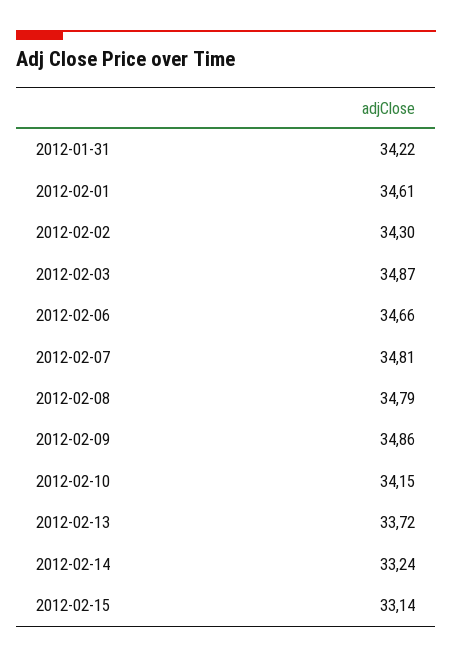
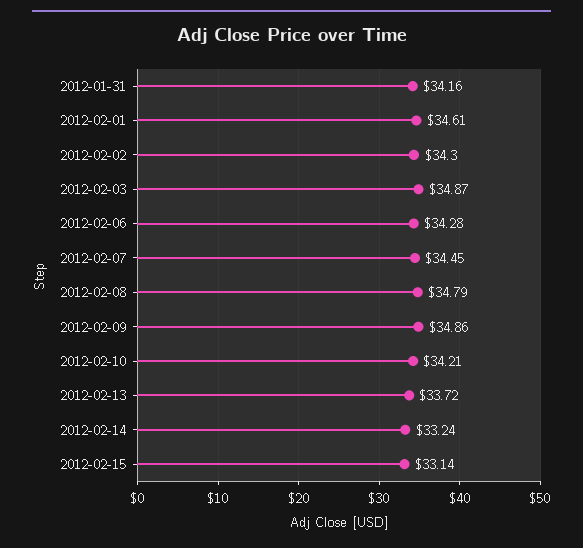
  {
-   "2012-01-31": 34.22,
+   "2012-01-31": 34.16,
    "2012-02-01": 34.61,
    "2012-02-02": 34.3,
    "2012-02-03": 34.87,
-   "2012-02-06": 34.66,
+   "2012-02-06": 34.28,
-   "2012-02-07": 34.81,
+   "2012-02-07": 34.45,
    "2012-02-08": 34.79,
    "2012-02-09": 34.86,
-   "2012-02-10": 34.15,
+   "2012-02-10": 34.21,
    "2012-02-13": 33.72,
    "2012-02-14": 33.24,
    "2012-02-15": 33.14
  }

